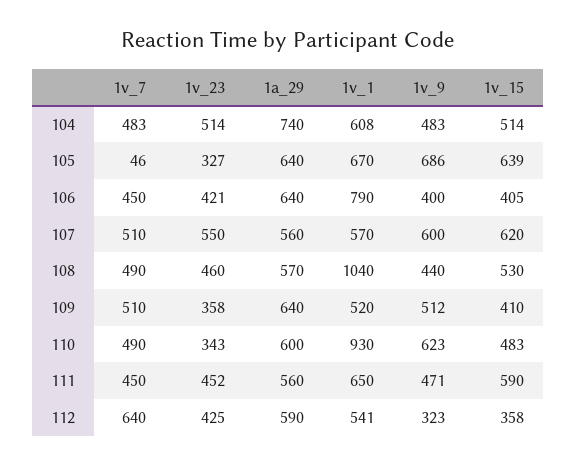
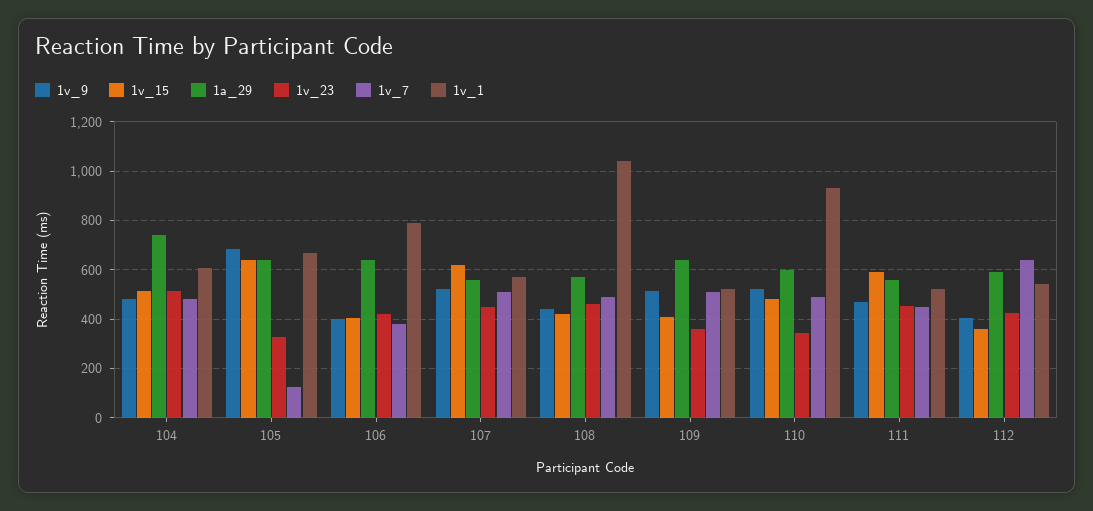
  {
    "1v_7": {
      "104": 483,
-     "105": 46,
+     "105": 125,
-     "106": 450,
+     "106": 375,
      "107": 510,
      "108": 490,
      "109": 510,
      "110": 490,
      "111": 450,
      "112": 640
    },
    "1v_23": {
      "104": 514,
      "105": 327,
      "106": 421,
-     "107": 550,
+     "107": 450,
      "108": 460,
      "109": 358,
      "110": 343,
      "111": 452,
      "112": 425
    },
    "1a_29": {
      "104": 740,
      "105": 640,
      "106": 640,
      "107": 560,
      "108": 570,
      "109": 640,
      "110": 600,
      "111": 560,
      "112": 590
    },
    "1v_1": {
      "104": 608,
      "105": 670,
      "106": 790,
      "107": 570,
      "108": 1040,
      "109": 520,
      "110": 930,
-     "111": 650,
+     "111": 525,
      "112": 541
    },
    "1v_9": {
      "104": 483,
      "105": 686,
      "106": 400,
-     "107": 600,
+     "107": 525,
      "108": 440,
      "109": 512,
-     "110": 623,
+     "110": 525,
      "111": 471,
-     "112": 323
+     "112": 400
    },
    "1v_15": {
      "104": 514,
      "105": 639,
      "106": 405,
      "107": 620,
-     "108": 530,
+     "108": 425,
      "109": 410,
      "110": 483,
      "111": 590,
      "112": 358
    }
  }

